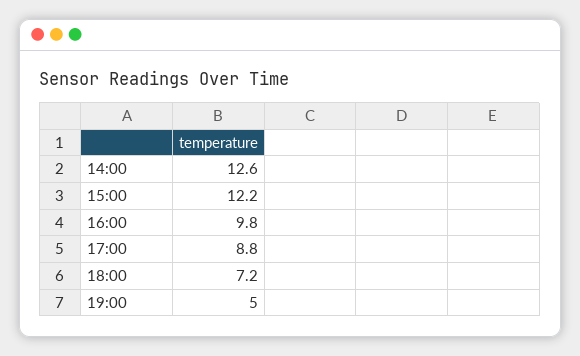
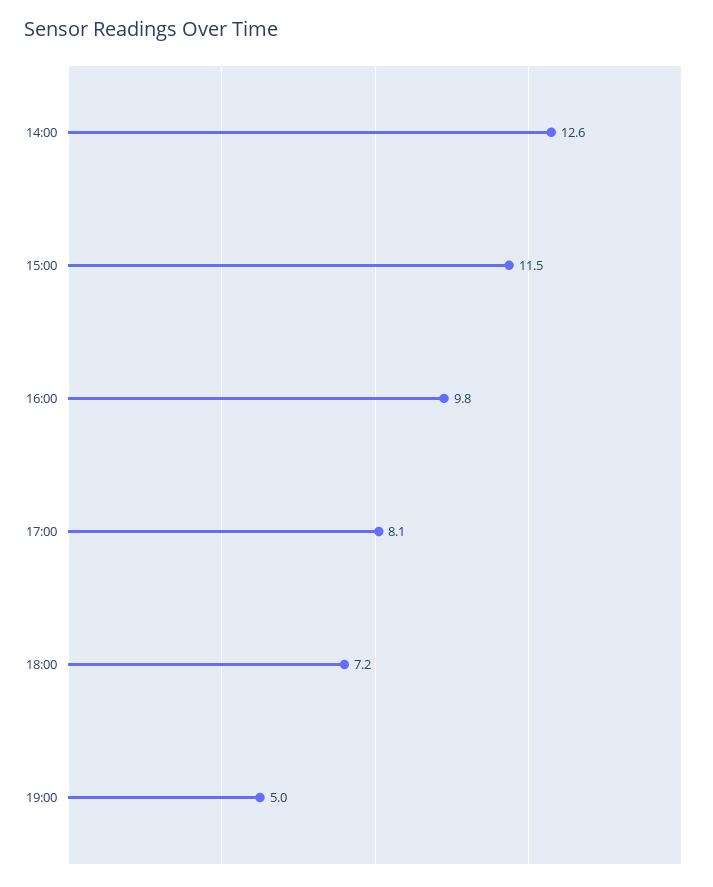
  {
    "14:00": 12.6,
-   "15:00": 12.2,
+   "15:00": 11.5,
    "16:00": 9.8,
-   "17:00": 8.8,
+   "17:00": 8.1,
    "18:00": 7.2,
    "19:00": 5
  }

